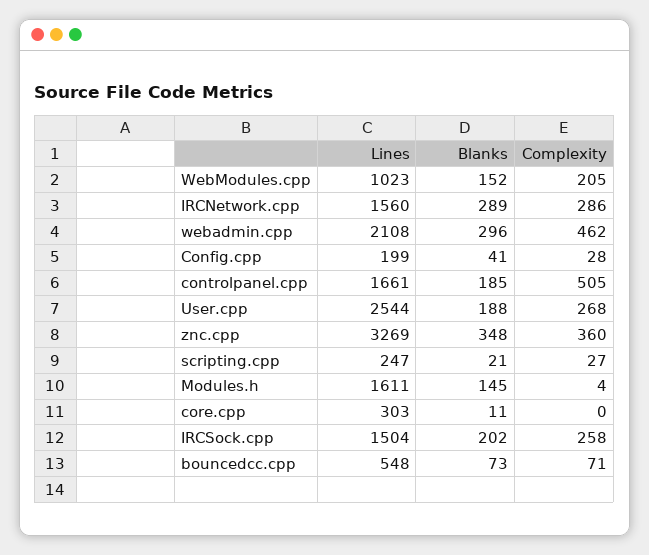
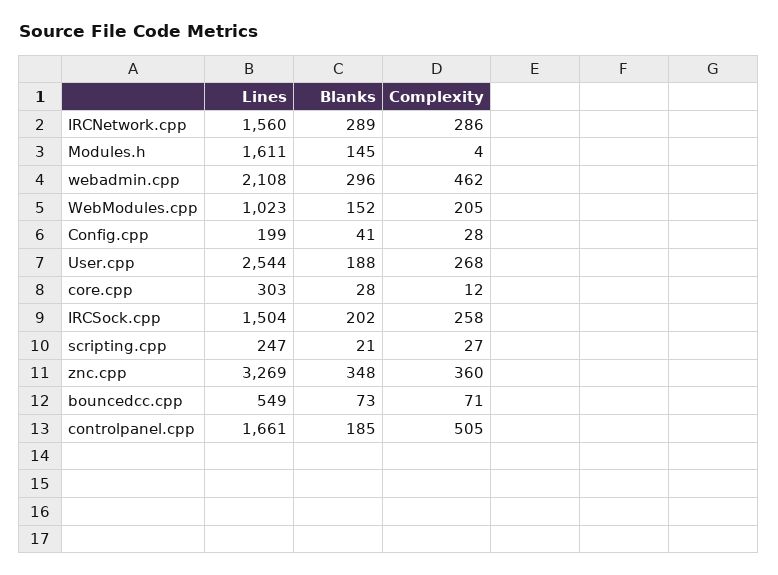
  {
    "Lines": {
      "WebModules.cpp": 1023,
      "IRCNetwork.cpp": 1560,
      "webadmin.cpp": 2108,
      "Config.cpp": 199,
      "controlpanel.cpp": 1661,
      "User.cpp": 2544,
      "znc.cpp": 3269,
      "scripting.cpp": 247,
      "Modules.h": 1611,
      "core.cpp": 303,
      "IRCSock.cpp": 1504,
-     "bouncedcc.cpp": 548
+     "bouncedcc.cpp": 549
    },
    "Blanks": {
      "WebModules.cpp": 152,
      "IRCNetwork.cpp": 289,
      "webadmin.cpp": 296,
      "Config.cpp": 41,
      "controlpanel.cpp": 185,
      "User.cpp": 188,
      "znc.cpp": 348,
      "scripting.cpp": 21,
      "Modules.h": 145,
-     "core.cpp": 11,
+     "core.cpp": 28,
      "IRCSock.cpp": 202,
      "bouncedcc.cpp": 73
    },
    "Complexity": {
      "WebModules.cpp": 205,
      "IRCNetwork.cpp": 286,
      "webadmin.cpp": 462,
      "Config.cpp": 28,
      "controlpanel.cpp": 505,
      "User.cpp": 268,
      "znc.cpp": 360,
      "scripting.cpp": 27,
      "Modules.h": 4,
-     "core.cpp": 0,
+     "core.cpp": 12,
      "IRCSock.cpp": 258,
      "bouncedcc.cpp": 71
    }
  }

